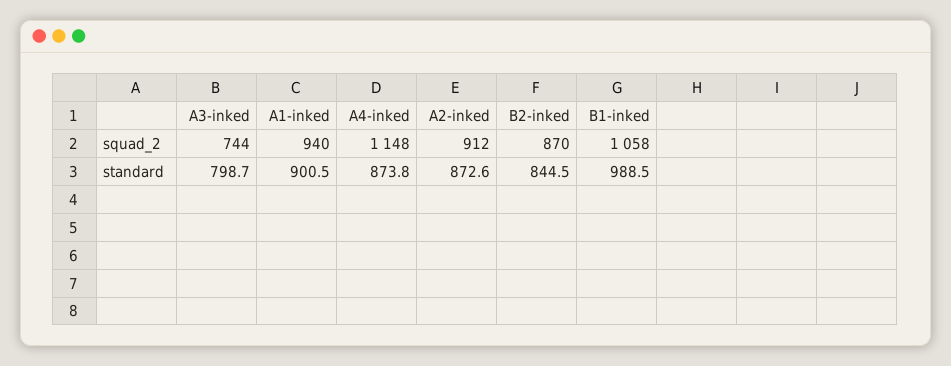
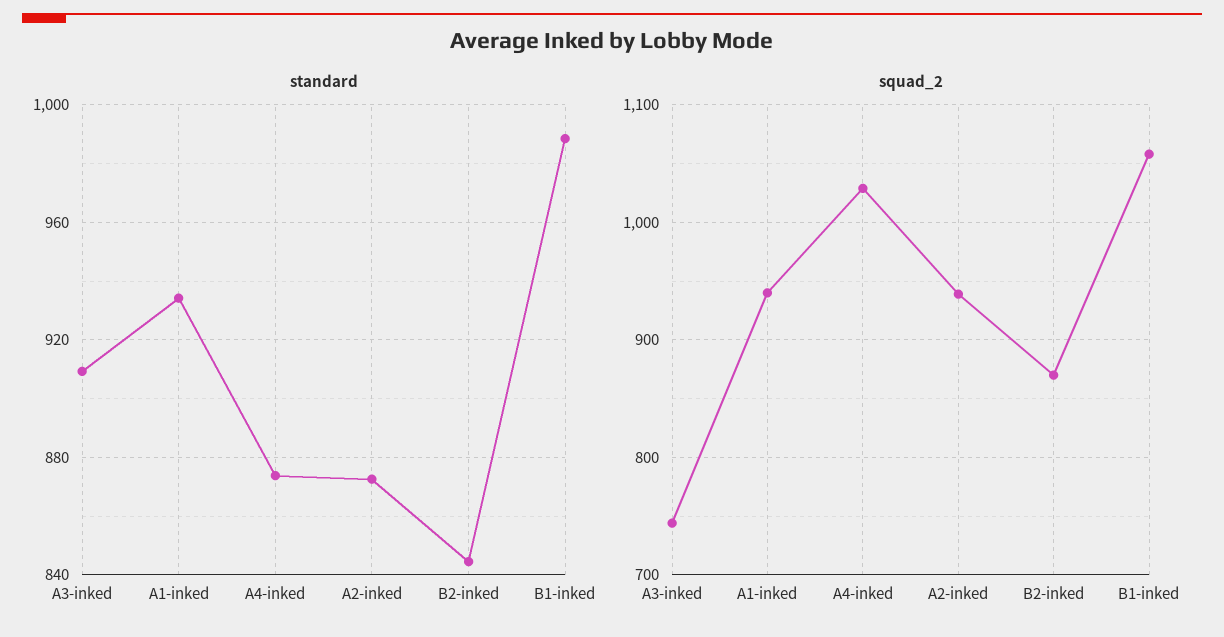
  {
    "squad_2": {
      "A3-inked": 744,
      "A1-inked": 940,
-     "A4-inked": 1148,
+     "A4-inked": 1030,
-     "A2-inked": 912,
+     "A2-inked": 940,
      "B2-inked": 870,
      "B1-inked": 1058
    },
    "standard": {
-     "A3-inked": 798.7,
+     "A3-inked": 910,
-     "A1-inked": 900.5,
+     "A1-inked": 935,
      "A4-inked": 873.8,
      "A2-inked": 872.6,
      "B2-inked": 844.5,
      "B1-inked": 988.5
    }
  }

